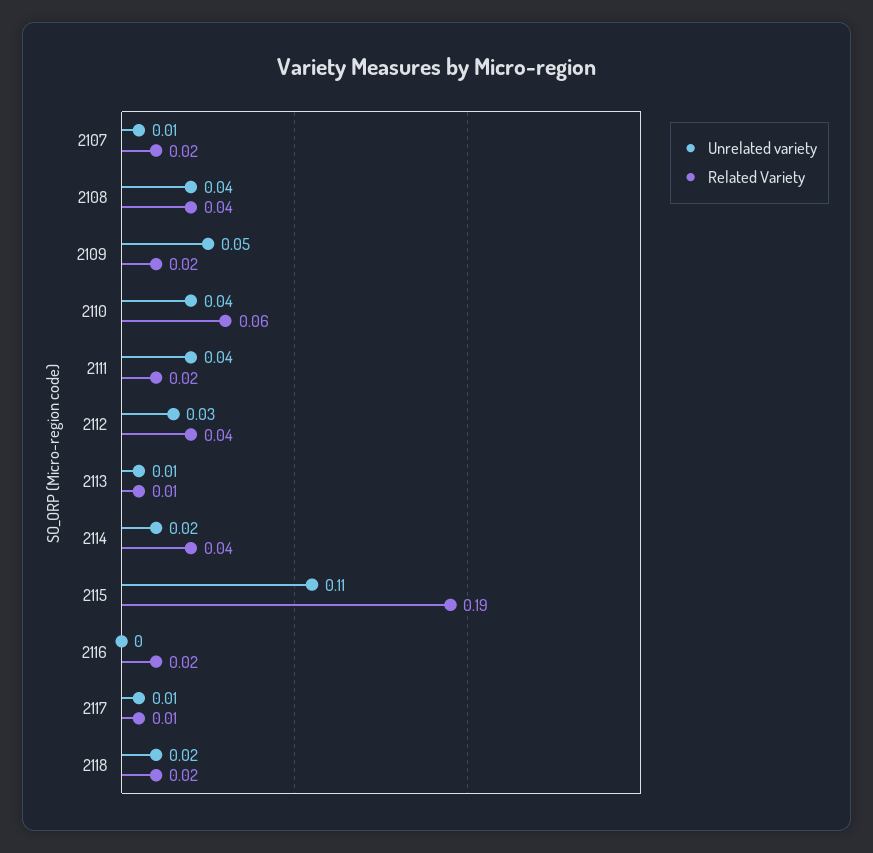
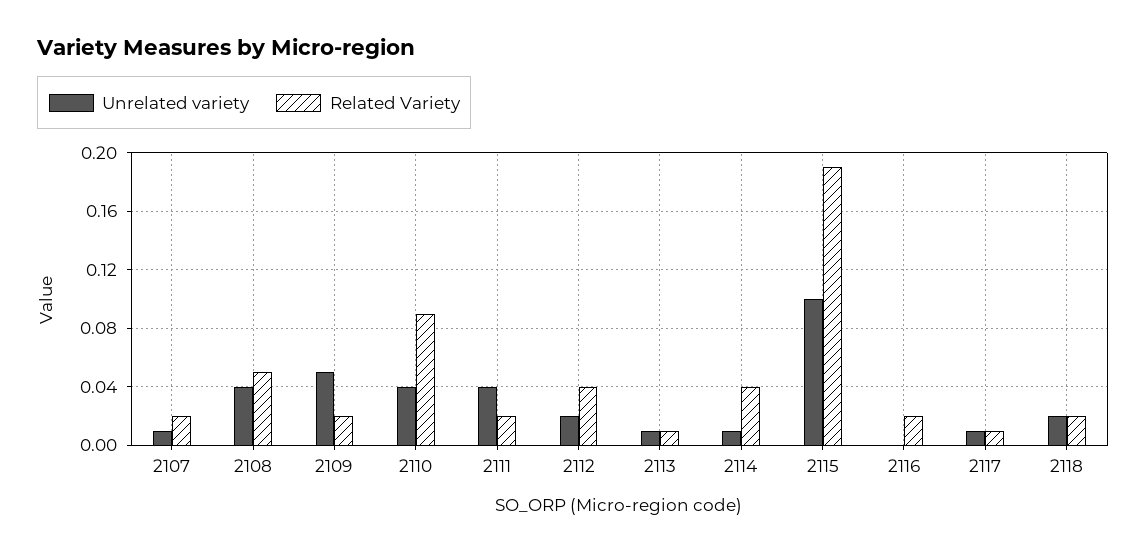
  {
    "Unrelated variety": {
      "2107": 0.01,
      "2108": 0.04,
      "2109": 0.05,
      "2110": 0.04,
      "2111": 0.04,
-     "2112": 0.03,
+     "2112": 0.02,
      "2113": 0.01,
-     "2114": 0.02,
+     "2114": 0.01,
-     "2115": 0.11,
+     "2115": 0.1,
      "2116": 0,
      "2117": 0.01,
      "2118": 0.02
    },
    "Related Variety": {
      "2107": 0.02,
-     "2108": 0.04,
+     "2108": 0.05,
      "2109": 0.02,
-     "2110": 0.06,
+     "2110": 0.09,
      "2111": 0.02,
      "2112": 0.04,
      "2113": 0.01,
      "2114": 0.04,
      "2115": 0.19,
      "2116": 0.02,
      "2117": 0.01,
      "2118": 0.02
    }
  }

